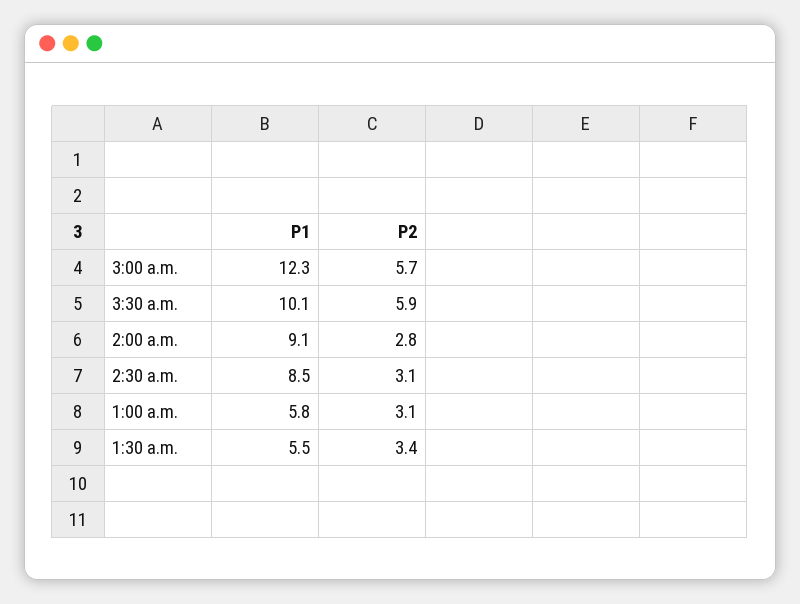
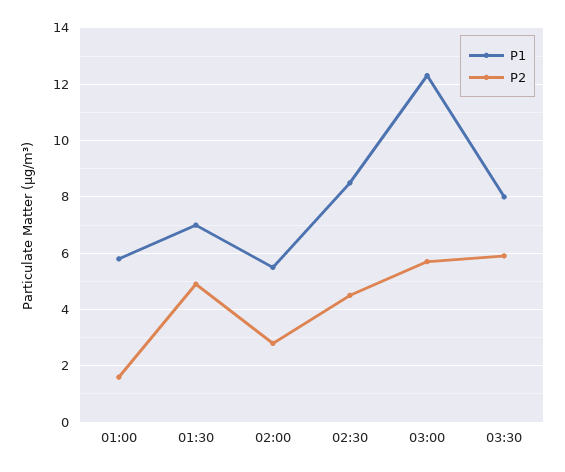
  {
    "P1": {
      "3:00 a.m.": 12.3,
-     "3:30 a.m.": 10.1,
+     "3:30 a.m.": 8,
-     "2:00 a.m.": 9.1,
+     "2:00 a.m.": 5.5,
      "2:30 a.m.": 8.5,
      "1:00 a.m.": 5.8,
-     "1:30 a.m.": 5.5
+     "1:30 a.m.": 7
    },
    "P2": {
      "3:00 a.m.": 5.7,
      "3:30 a.m.": 5.9,
      "2:00 a.m.": 2.8,
-     "2:30 a.m.": 3.1,
+     "2:30 a.m.": 4.5,
-     "1:00 a.m.": 3.1,
+     "1:00 a.m.": 1.5,
-     "1:30 a.m.": 3.4
+     "1:30 a.m.": 5
    }
  }

